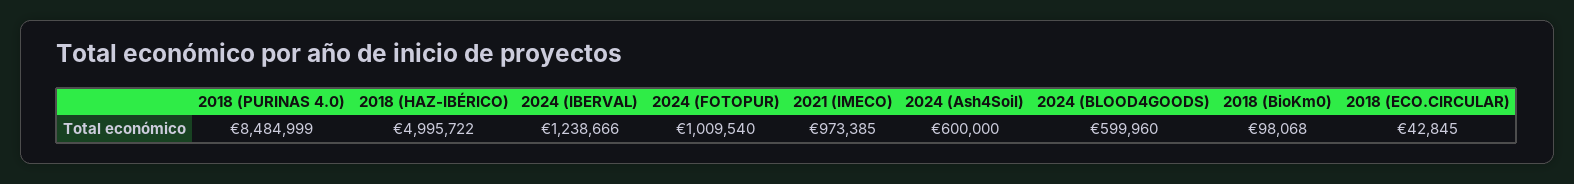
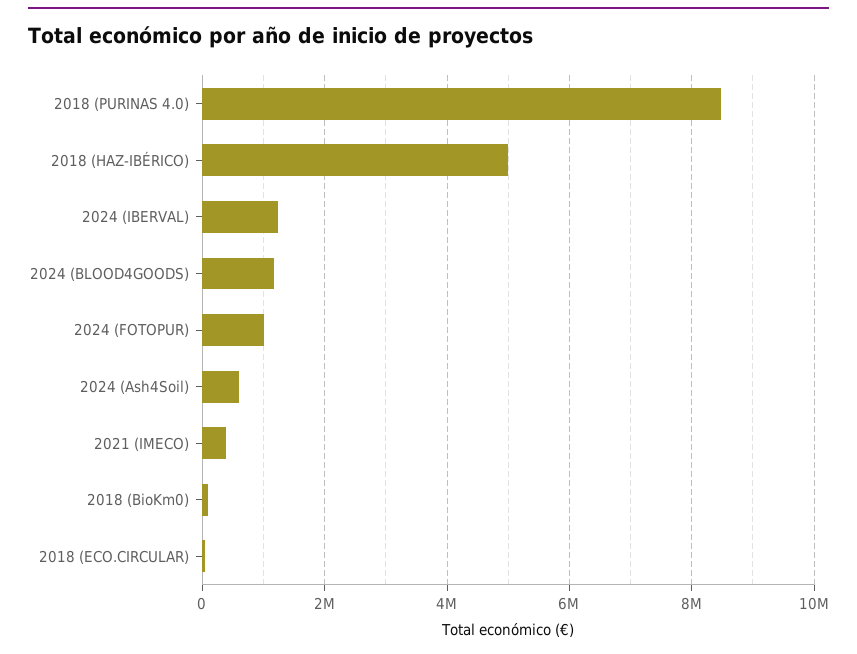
  {
    "2018 (PURINAS 4.0)": 8484999,
    "2018 (HAZ-IBÉRICO)": 4995722,
    "2024 (IBERVAL)": 1238666,
    "2024 (FOTOPUR)": 1009540,
-   "2021 (IMECO)": 973385,
+   "2021 (IMECO)": 400000,
    "2024 (Ash4Soil)": 600000,
-   "2024 (BLOOD4GOODS)": 599960,
+   "2024 (BLOOD4GOODS)": 1200000,
    "2018 (BioKm0)": 98068,
    "2018 (ECO.CIRCULAR)": 42845
  }

